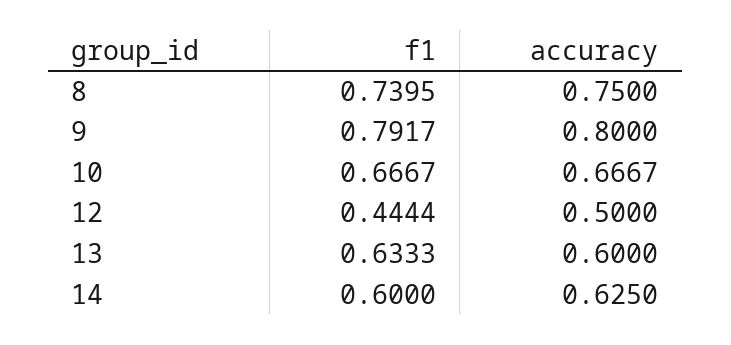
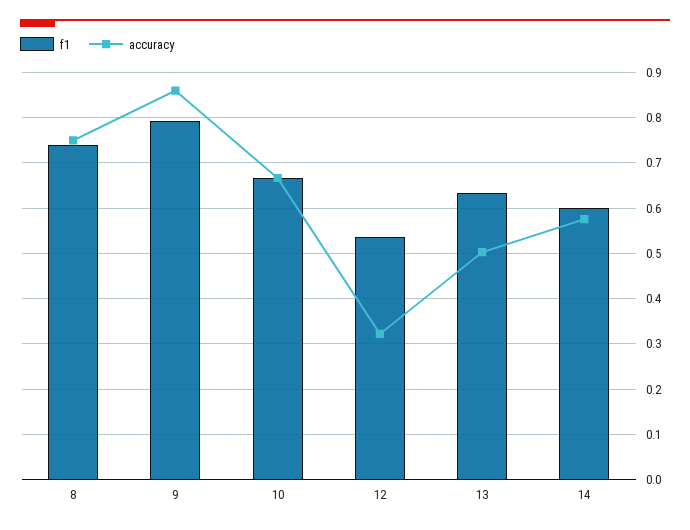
  {
    "f1": {
      "8": 0.7395,
      "9": 0.7917,
      "10": 0.6667,
-     "12": 0.4444,
+     "12": 0.54,
      "13": 0.6333,
      "14": 0.6
    },
    "accuracy": {
      "8": 0.75,
-     "9": 0.8,
+     "9": 0.86,
      "10": 0.6667,
-     "12": 0.5,
+     "12": 0.32,
-     "13": 0.6,
+     "13": 0.5,
-     "14": 0.625
+     "14": 0.58
    }
  }

